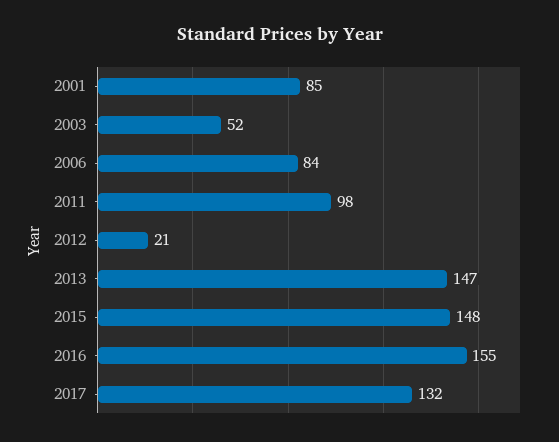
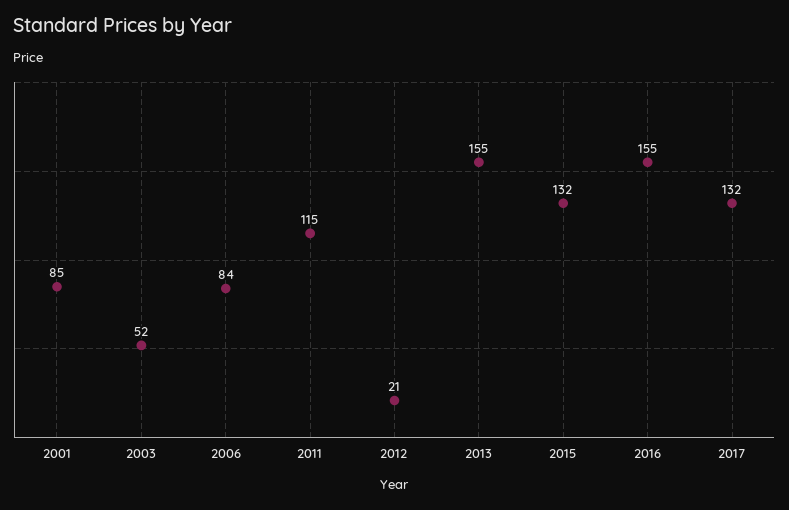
  {
    "2001": 85,
    "2003": 52,
    "2006": 84,
-   "2011": 98,
+   "2011": 115,
    "2012": 21,
-   "2013": 147,
+   "2013": 155,
-   "2015": 148,
+   "2015": 132,
    "2016": 155,
    "2017": 132
  }

